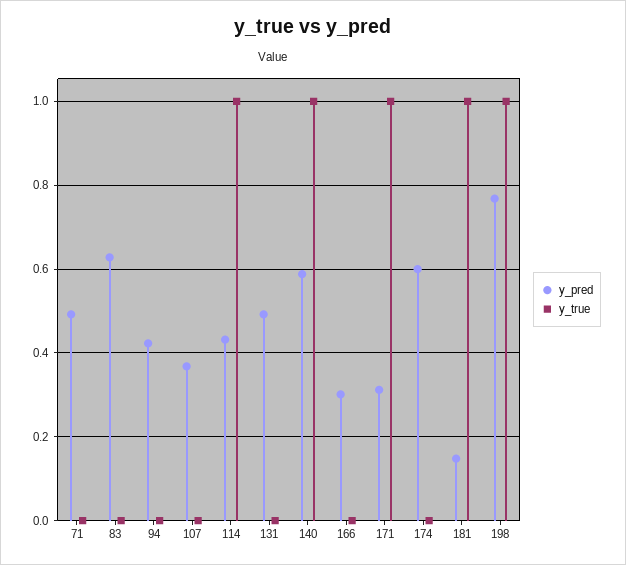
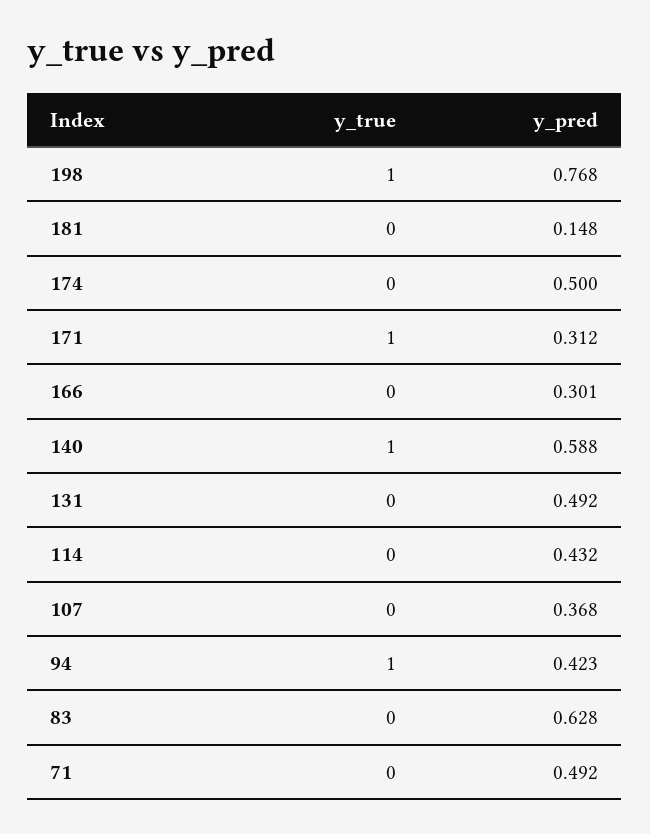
  {
    "y_pred": {
      "71": 0.492,
      "83": 0.628,
      "94": 0.423,
      "107": 0.368,
      "114": 0.432,
      "131": 0.492,
      "140": 0.588,
      "166": 0.301,
      "171": 0.312,
-     "174": 0.6,
+     "174": 0.5,
      "181": 0.148,
      "198": 0.768
    },
    "y_true": {
      "71": 0,
      "83": 0,
-     "94": 0,
+     "94": 1,
      "107": 0,
-     "114": 1,
+     "114": 0,
      "131": 0,
      "140": 1,
      "166": 0,
      "171": 1,
      "174": 0,
-     "181": 1,
+     "181": 0,
      "198": 1
    }
  }

